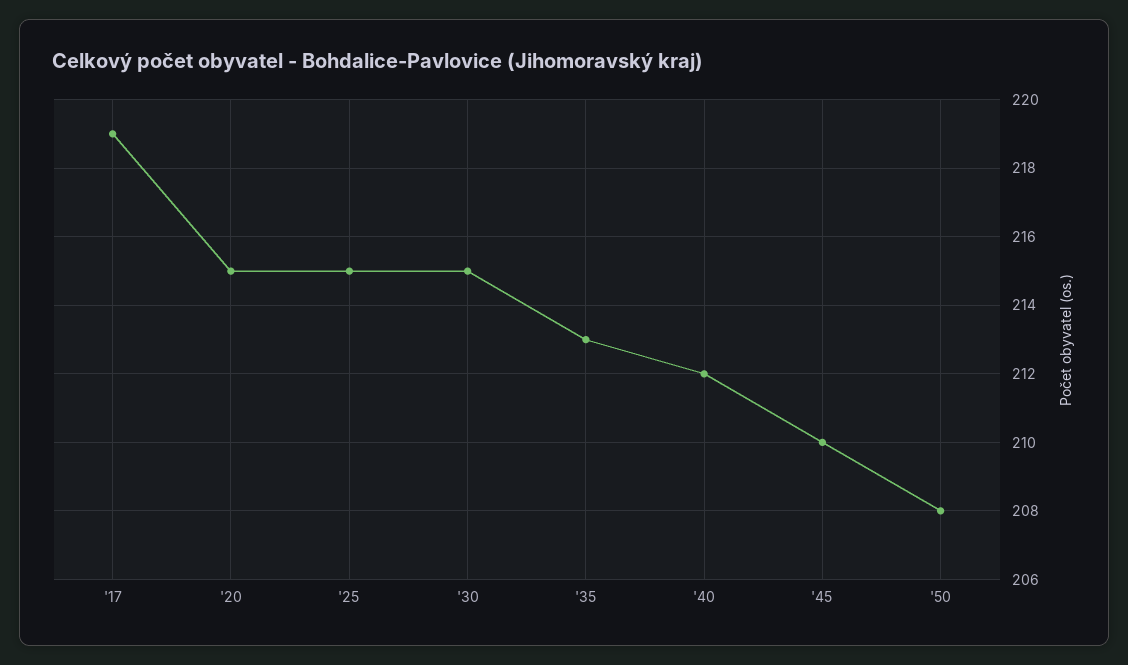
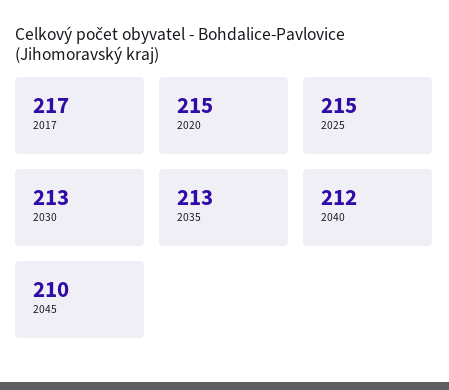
  {
-   "'17": 219,
+   "'17": 217,
    "'20": 215,
    "'25": 215,
-   "'30": 215,
+   "'30": 213,
    "'35": 213,
    "'40": 212,
-   "'45": 210,
+   "'45": 210
-   "'50": 208
  }

